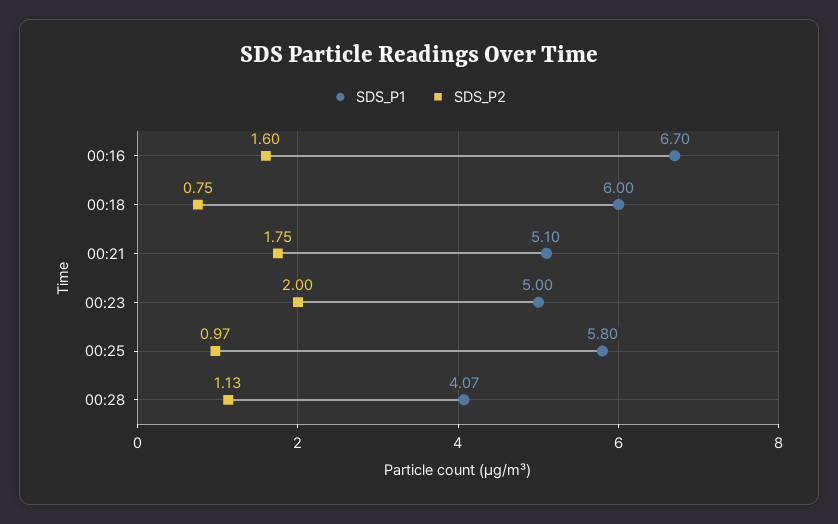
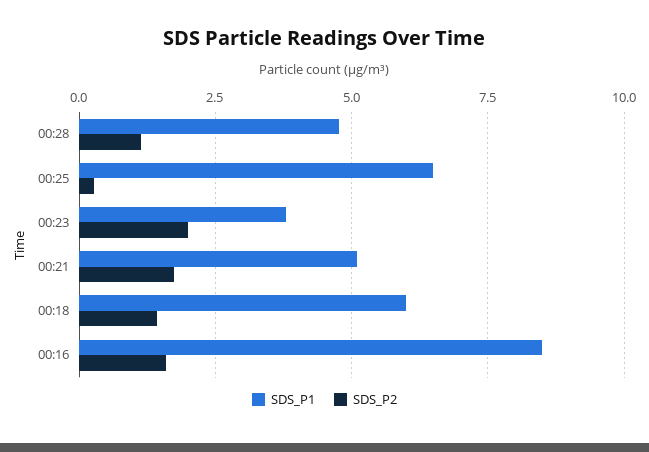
  {
    "SDS_P1": {
-     "00:16": 6.7,
+     "00:16": 8.5,
      "00:18": 6,
      "00:21": 5.1,
-     "00:23": 5,
+     "00:23": 3.75,
-     "00:25": 5.8,
+     "00:25": 6.5,
-     "00:28": 4.07
+     "00:28": 4.75
    },
    "SDS_P2": {
      "00:16": 1.6,
-     "00:18": 0.75,
+     "00:18": 1.5,
      "00:21": 1.75,
      "00:23": 2,
-     "00:25": 0.97,
+     "00:25": 0.25,
      "00:28": 1.13
    }
  }

